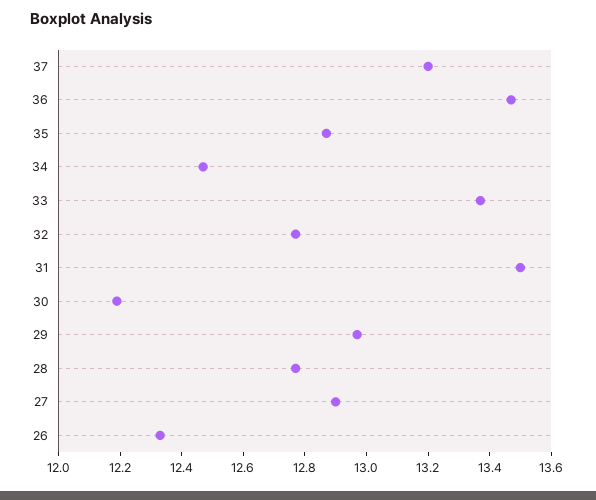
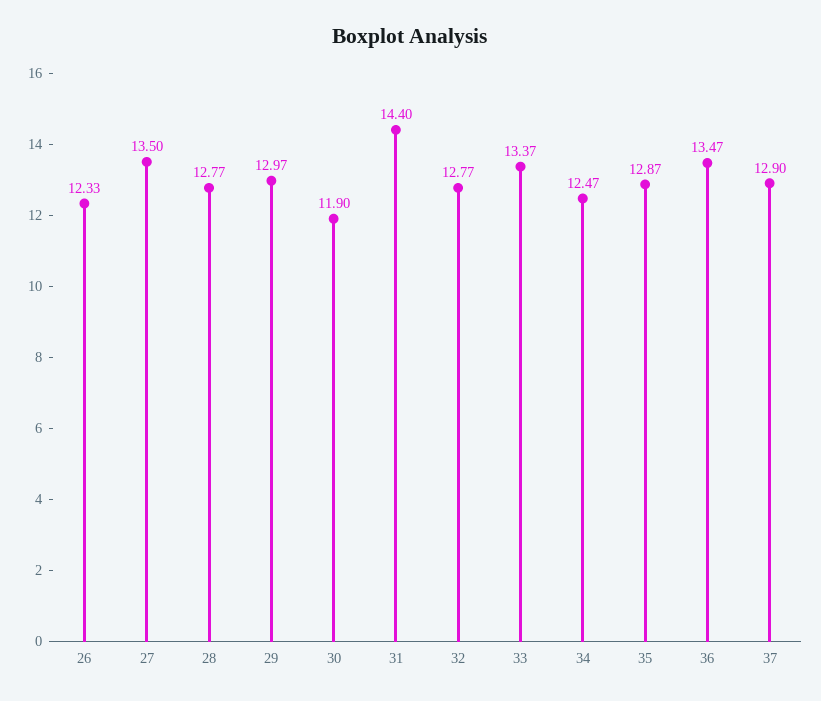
  {
-   "37": 13.2,
+   "37": 12.9,
    "36": 13.47,
    "35": 12.87,
    "34": 12.47,
    "33": 13.37,
    "32": 12.77,
-   "31": 13.5,
+   "31": 14.4,
-   "30": 12.2,
+   "30": 11.9,
    "29": 12.97,
    "28": 12.77,
-   "27": 12.9,
+   "27": 13.5,
    "26": 12.33
  }

